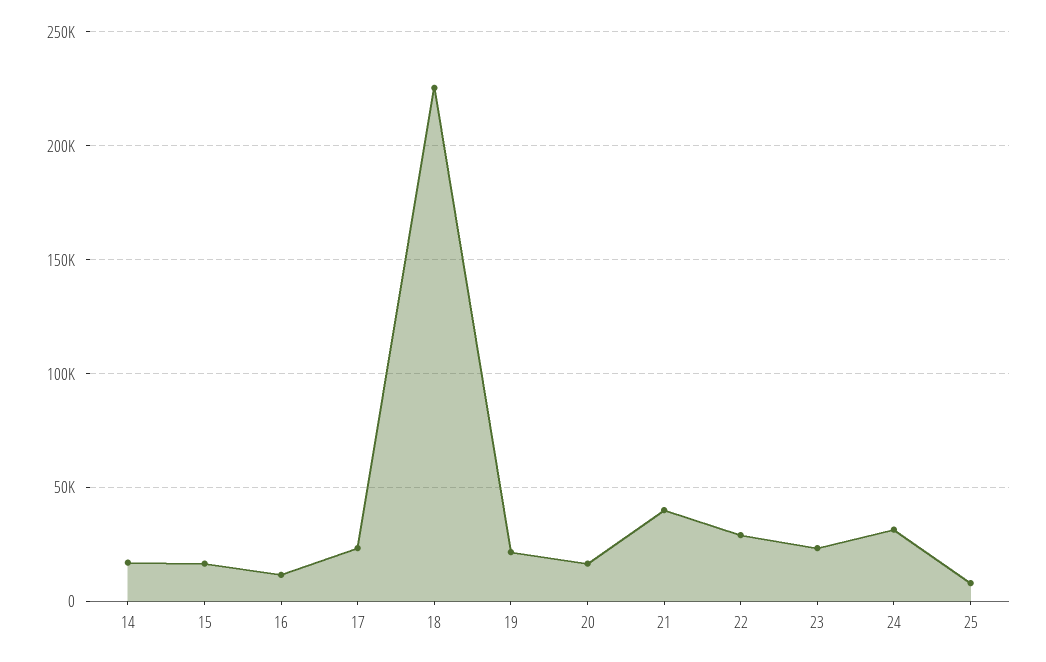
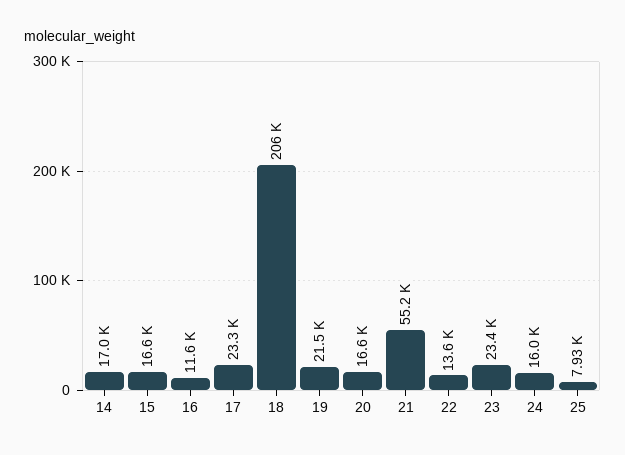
  {
    "14": 17000,
    "15": 16600,
    "16": 11600,
    "17": 23300,
-   "18": 225000,
+   "18": 206000,
    "19": 21500,
    "20": 16600,
-   "21": 40000,
+   "21": 55200,
-   "22": 30000,
+   "22": 13600,
    "23": 23400,
-   "24": 30000,
+   "24": 16000,
    "25": 7930
  }

